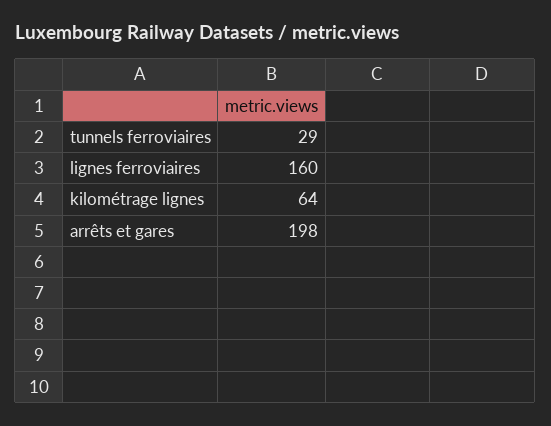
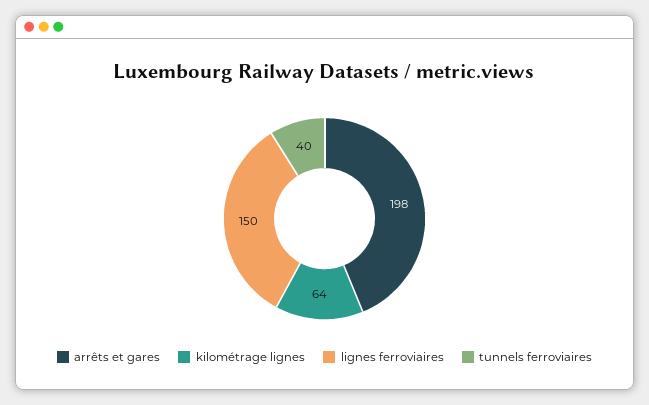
  {
-   "tunnels ferroviaires": 29,
+   "tunnels ferroviaires": 40,
-   "lignes ferroviaires": 160,
+   "lignes ferroviaires": 150,
    "kilométrage lignes": 64,
    "arrêts et gares": 198
  }

